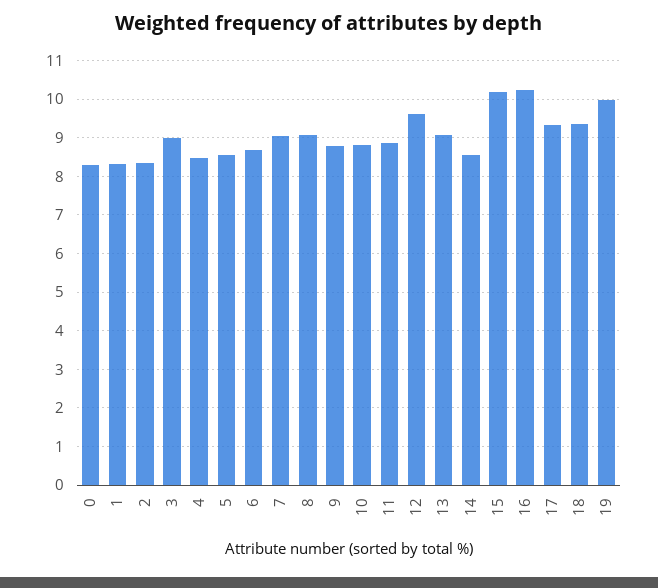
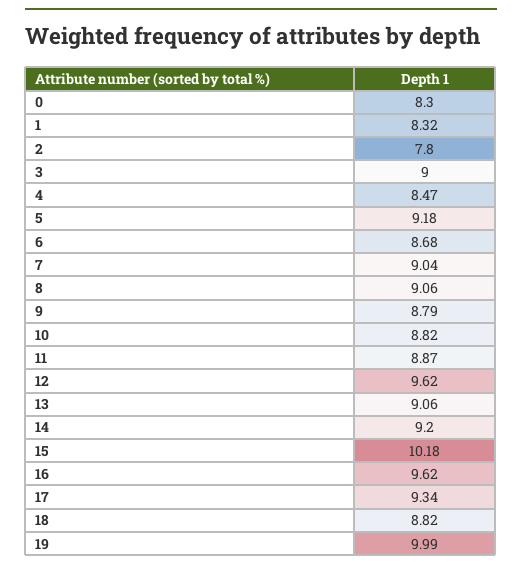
  {
    "0": 8.3,
    "1": 8.32,
-   "2": 8.4,
+   "2": 7.8,
    "3": 9,
    "4": 8.47,
-   "5": 8.6,
+   "5": 9.18,
    "6": 8.68,
    "7": 9.04,
    "8": 9.06,
    "9": 8.79,
    "10": 8.82,
    "11": 8.87,
    "12": 9.62,
    "13": 9.06,
-   "14": 8.6,
+   "14": 9.2,
    "15": 10.18,
-   "16": 10.2,
+   "16": 9.62,
    "17": 9.34,
-   "18": 9.4,
+   "18": 8.82,
    "19": 9.99
  }

